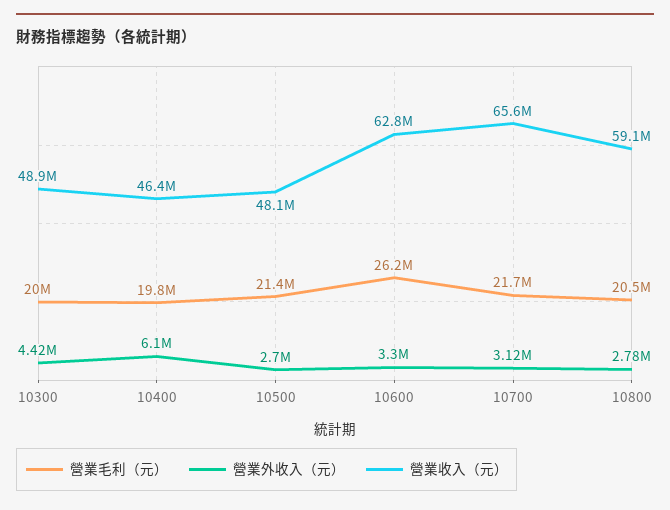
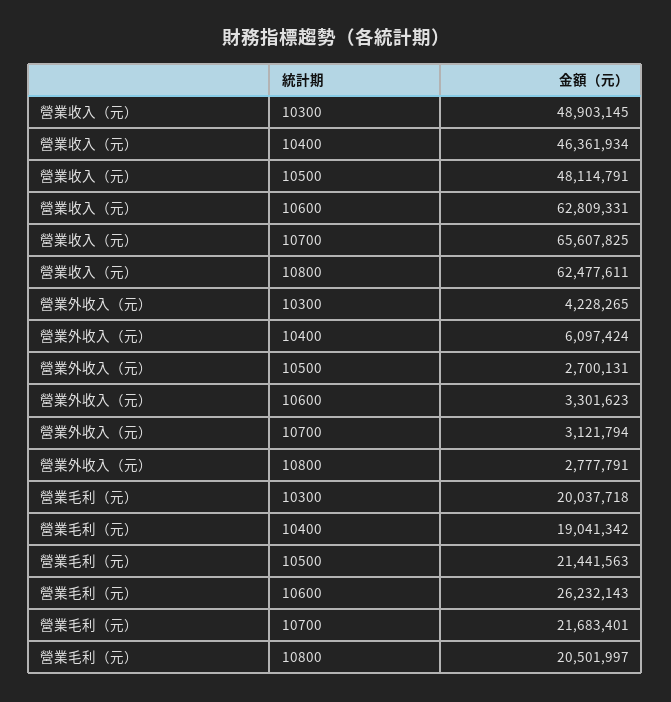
  {
    "營業毛利（元）": {
      "10300": 20037718,
-     "10400": 19800000,
+     "10400": 19041342,
      "10500": 21441563,
      "10600": 26232143,
      "10700": 21683401,
      "10800": 20501997
    },
    "營業外收入（元）": {
-     "10300": 4420000,
+     "10300": 4228265,
      "10400": 6097424,
      "10500": 2700131,
      "10600": 3301623,
      "10700": 3121794,
      "10800": 2777791
    },
    "營業收入（元）": {
      "10300": 48903145,
      "10400": 46361934,
      "10500": 48114791,
      "10600": 62809331,
      "10700": 65607825,
-     "10800": 59100000
+     "10800": 62477611
    }
  }

